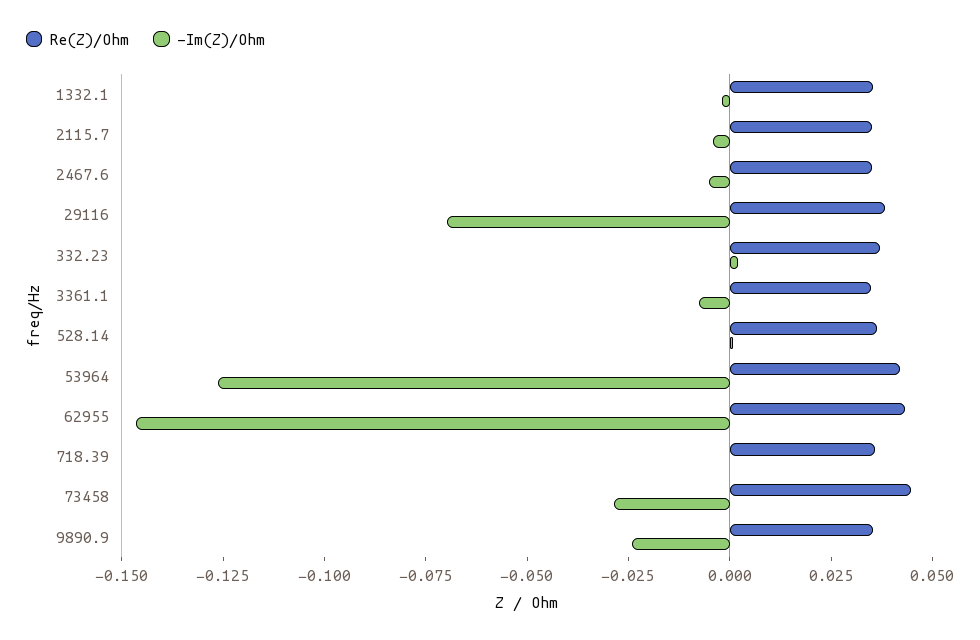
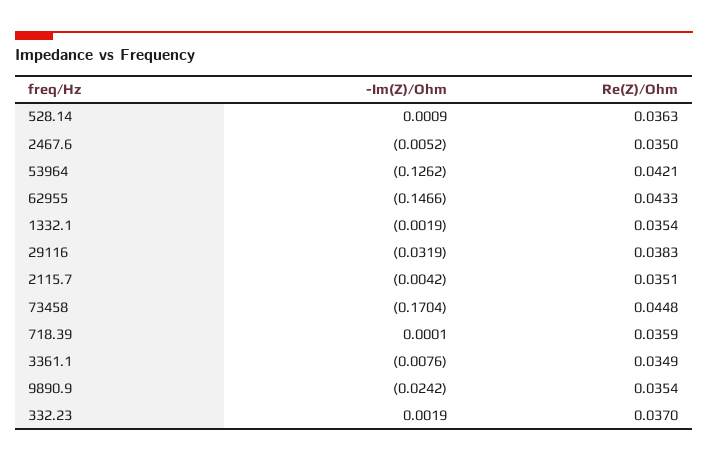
  {
    "Re(Z)/Ohm": {
      "1332.1": 0.0354,
      "2115.7": 0.0351,
      "2467.6": 0.035,
      "29116": 0.0383,
      "332.23": 0.037,
      "3361.1": 0.0349,
      "528.14": 0.0363,
      "53964": 0.0421,
      "62955": 0.0433,
      "718.39": 0.0359,
      "73458": 0.0448,
      "9890.9": 0.0354
    },
    "-Im(Z)/Ohm": {
      "1332.1": -0.0019,
      "2115.7": -0.0042,
      "2467.6": -0.0052,
-     "29116": -0.07,
+     "29116": -0.0319,
      "332.23": 0.0019,
      "3361.1": -0.0076,
      "528.14": 0.0009,
      "53964": -0.1262,
      "62955": -0.1466,
      "718.39": 0.0001,
-     "73458": -0.03,
+     "73458": -0.1704,
      "9890.9": -0.0242
    }
  }

